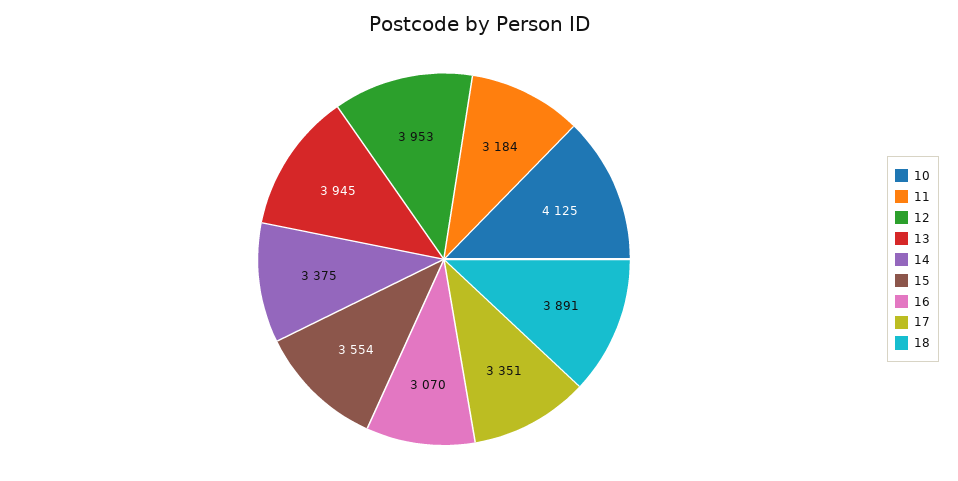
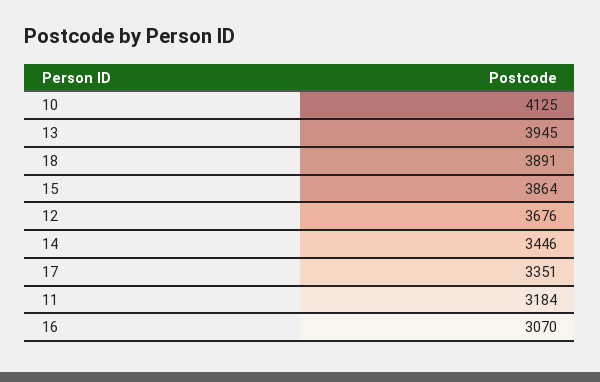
  {
    "10": 4125,
    "11": 3184,
-   "12": 3953,
+   "12": 3676,
    "13": 3945,
-   "14": 3375,
+   "14": 3446,
-   "15": 3554,
+   "15": 3864,
    "16": 3070,
    "17": 3351,
    "18": 3891
  }

